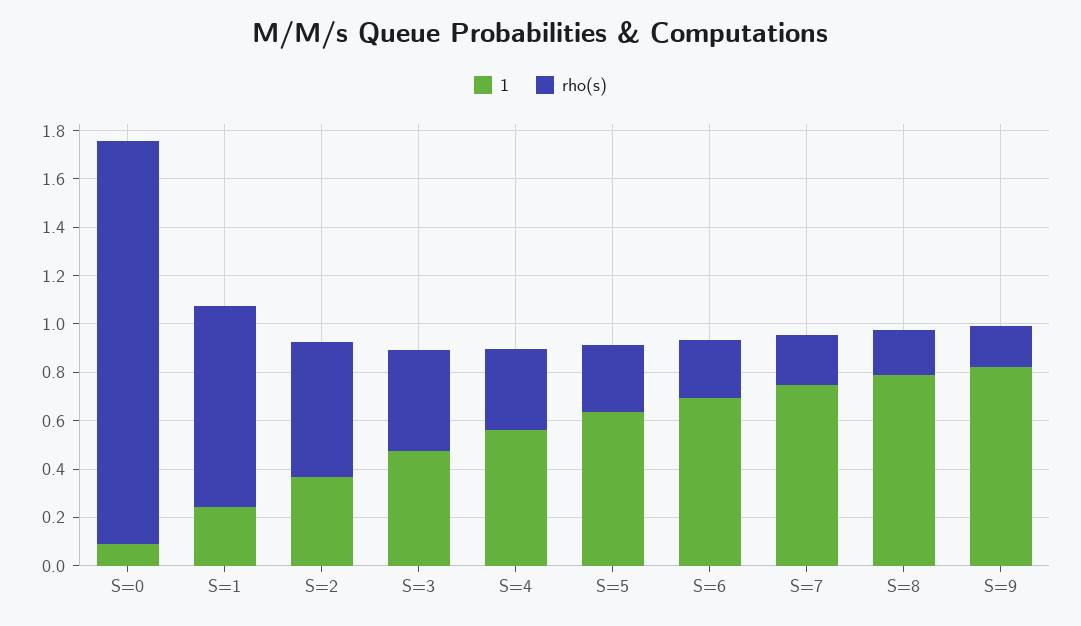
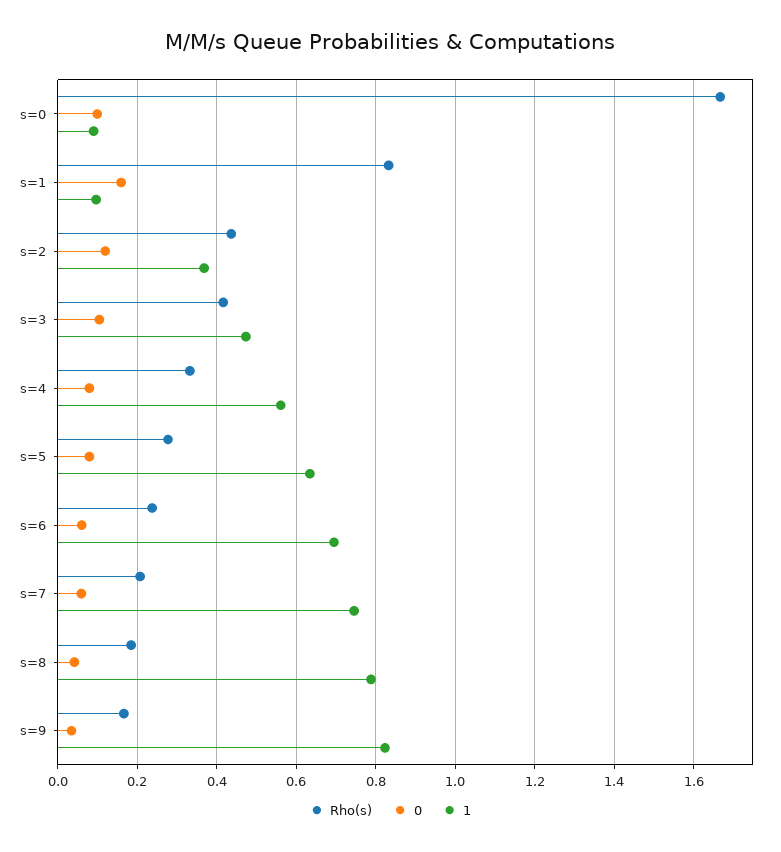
  {
    "1": {
      "S=0": 0.1,
-     "S=1": 0.25,
+     "S=1": 0.1,
      "S=2": 0.36,
      "S=3": 0.48,
      "S=4": 0.56,
      "S=5": 0.64,
      "S=6": 0.7,
      "S=7": 0.74,
      "S=8": 0.78,
      "S=9": 0.82
    },
    "rho(s)": {
      "S=0": 1.66,
      "S=1": 0.84,
-     "S=2": 0.55,
+     "S=2": 0.44,
      "S=3": 0.42,
      "S=4": 0.34,
      "S=5": 0.28,
      "S=6": 0.24,
      "S=7": 0.2,
      "S=8": 0.18,
      "S=9": 0.16
-   }
+   },
+   "0": {
+     "S=0": 0.1,
+     "S=1": 0.16,
+     "S=2": 0.12,
+     "S=3": 0.1,
+     "S=4": 0.08,
+     "S=5": 0.08,
+     "S=6": 0.06,
+     "S=7": 0.06,
+     "S=8": 0.04,
+     "S=9": 0.04
+   }
  }

